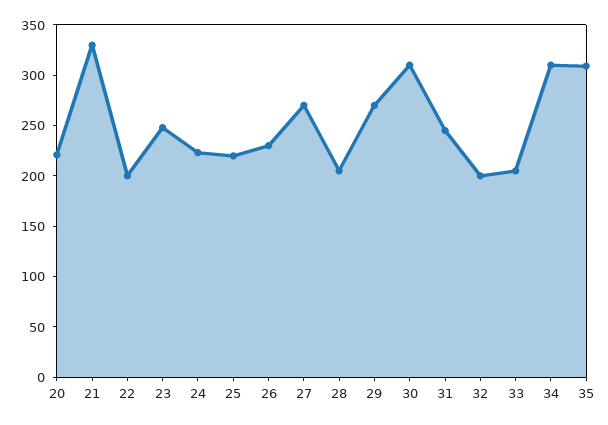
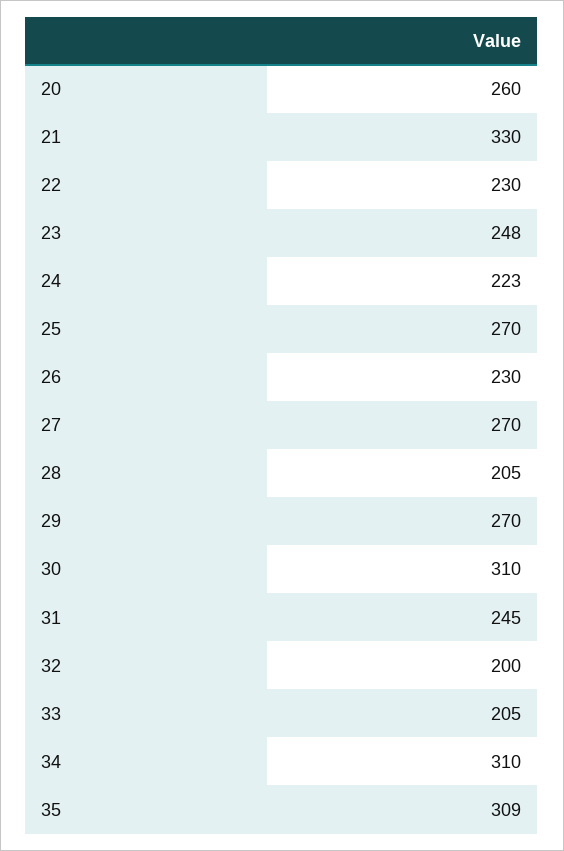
  {
-   "20": 220,
+   "20": 260,
    "21": 330,
-   "22": 200,
+   "22": 230,
    "23": 248,
    "24": 223,
-   "25": 220,
+   "25": 270,
    "26": 230,
    "27": 270,
    "28": 205,
    "29": 270,
    "30": 310,
    "31": 245,
    "32": 200,
    "33": 205,
    "34": 310,
    "35": 309
  }

